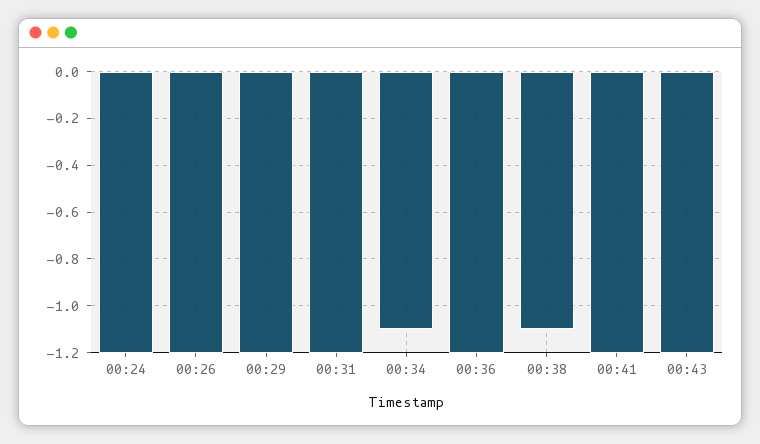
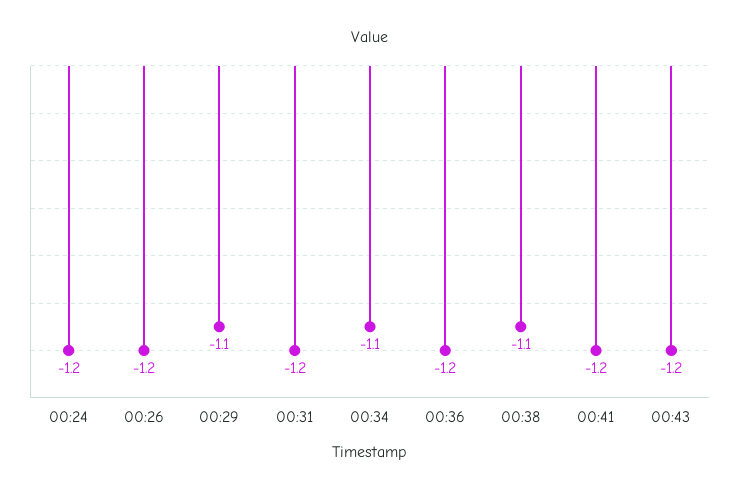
  {
    "00:24": -1.2,
    "00:26": -1.2,
-   "00:29": -1.2,
+   "00:29": -1.1,
    "00:31": -1.2,
    "00:34": -1.1,
    "00:36": -1.2,
    "00:38": -1.1,
    "00:41": -1.2,
    "00:43": -1.2
  }

